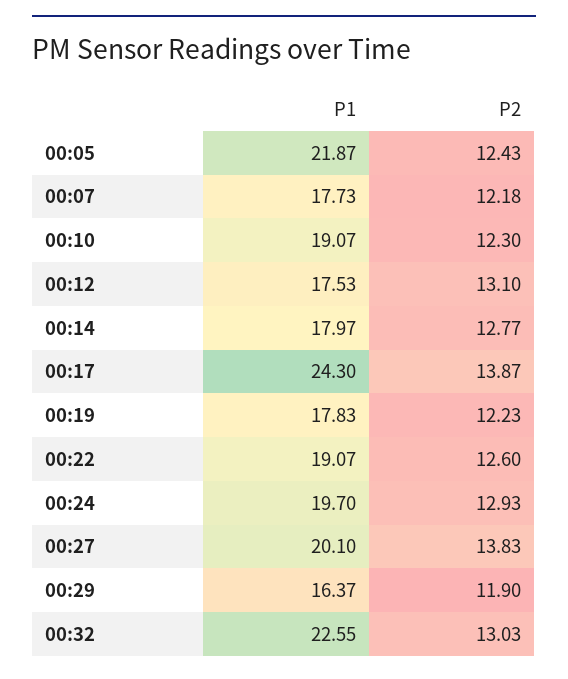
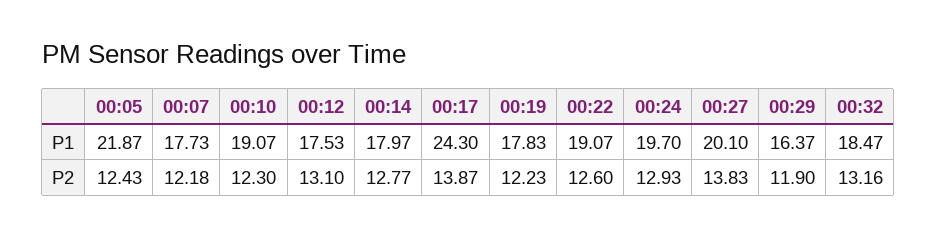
  {
    "P1": {
      "00:05": 21.87,
      "00:07": 17.73,
      "00:10": 19.07,
      "00:12": 17.53,
      "00:14": 17.97,
      "00:17": 24.3,
      "00:19": 17.83,
      "00:22": 19.07,
      "00:24": 19.7,
      "00:27": 20.1,
      "00:29": 16.37,
-     "00:32": 22.55
+     "00:32": 18.47
    },
    "P2": {
      "00:05": 12.43,
      "00:07": 12.18,
      "00:10": 12.3,
      "00:12": 13.1,
      "00:14": 12.77,
      "00:17": 13.87,
      "00:19": 12.23,
      "00:22": 12.6,
      "00:24": 12.93,
      "00:27": 13.83,
      "00:29": 11.9,
-     "00:32": 13.03
+     "00:32": 13.16
    }
  }

